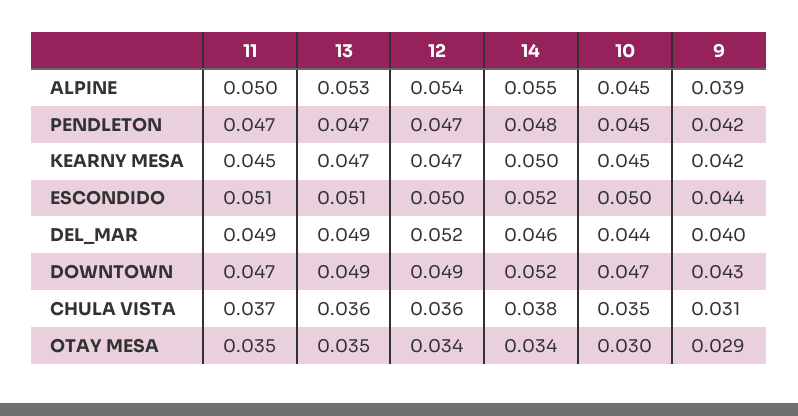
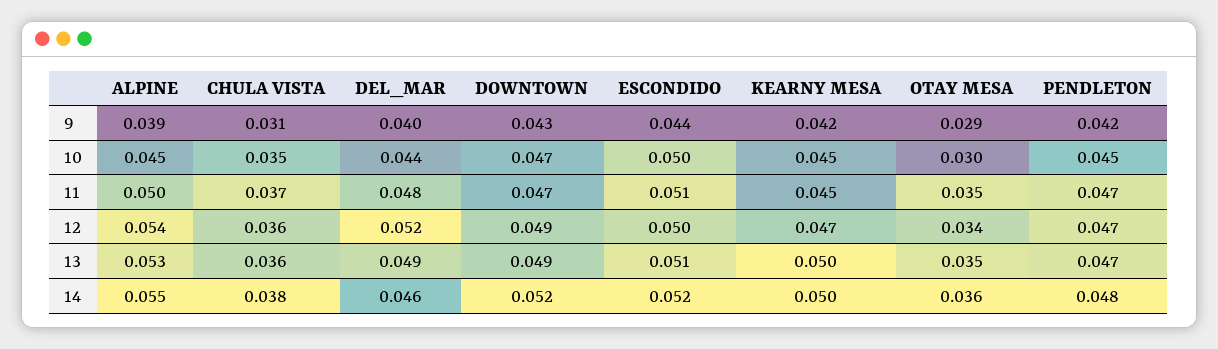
  {
    "11": {
      "ALPINE": 0.05,
      "PENDLETON": 0.047,
      "KEARNY MESA": 0.045,
      "ESCONDIDO": 0.051,
-     "DEL_MAR": 0.049,
+     "DEL_MAR": 0.048,
      "DOWNTOWN": 0.047,
      "CHULA VISTA": 0.037,
      "OTAY MESA": 0.035
    },
    "13": {
      "ALPINE": 0.053,
      "PENDLETON": 0.047,
-     "KEARNY MESA": 0.047,
+     "KEARNY MESA": 0.05,
      "ESCONDIDO": 0.051,
      "DEL_MAR": 0.049,
      "DOWNTOWN": 0.049,
      "CHULA VISTA": 0.036,
      "OTAY MESA": 0.035
    },
    "12": {
      "ALPINE": 0.054,
      "PENDLETON": 0.047,
      "KEARNY MESA": 0.047,
      "ESCONDIDO": 0.05,
      "DEL_MAR": 0.052,
      "DOWNTOWN": 0.049,
      "CHULA VISTA": 0.036,
      "OTAY MESA": 0.034
    },
    "14": {
      "ALPINE": 0.055,
      "PENDLETON": 0.048,
      "KEARNY MESA": 0.05,
      "ESCONDIDO": 0.052,
      "DEL_MAR": 0.046,
      "DOWNTOWN": 0.052,
      "CHULA VISTA": 0.038,
-     "OTAY MESA": 0.034
+     "OTAY MESA": 0.036
    },
    "10": {
      "ALPINE": 0.045,
      "PENDLETON": 0.045,
      "KEARNY MESA": 0.045,
      "ESCONDIDO": 0.05,
      "DEL_MAR": 0.044,
      "DOWNTOWN": 0.047,
      "CHULA VISTA": 0.035,
      "OTAY MESA": 0.03
    },
    "9": {
      "ALPINE": 0.039,
      "PENDLETON": 0.042,
      "KEARNY MESA": 0.042,
      "ESCONDIDO": 0.044,
      "DEL_MAR": 0.04,
      "DOWNTOWN": 0.043,
      "CHULA VISTA": 0.031,
      "OTAY MESA": 0.029
    }
  }

